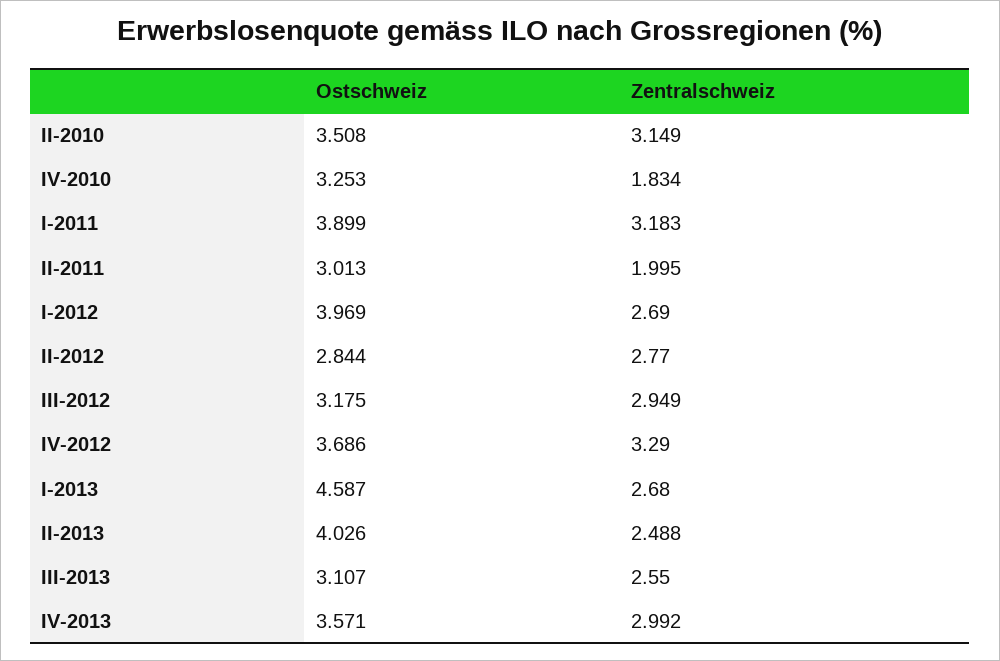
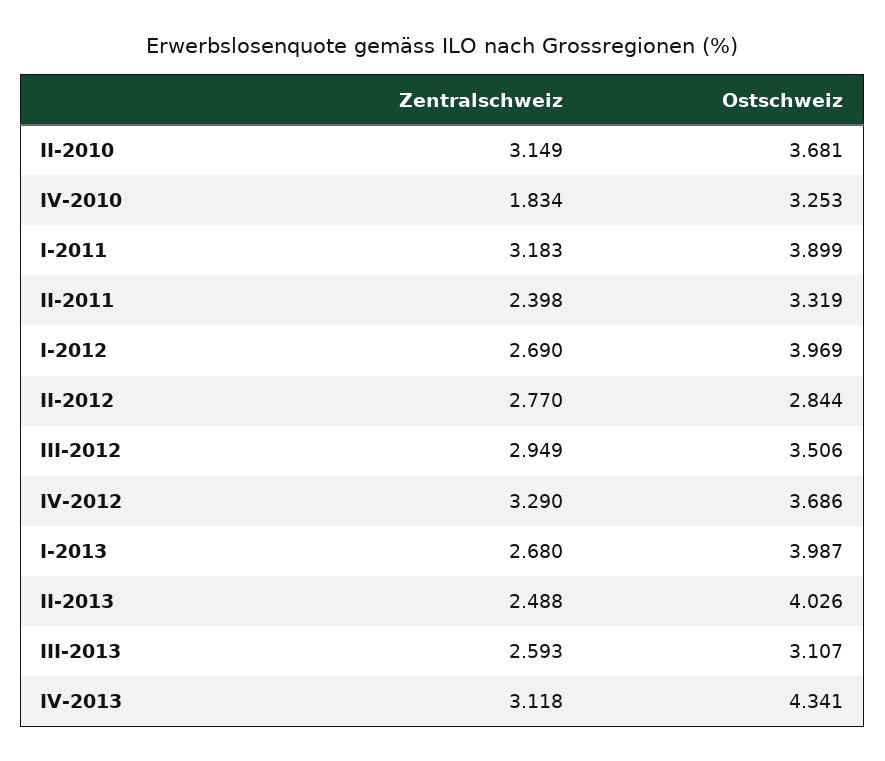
  {
    "Ostschweiz": {
-     "II-2010": 3.508,
+     "II-2010": 3.681,
      "IV-2010": 3.253,
      "I-2011": 3.899,
-     "II-2011": 3.013,
+     "II-2011": 3.319,
      "I-2012": 3.969,
      "II-2012": 2.844,
-     "III-2012": 3.175,
+     "III-2012": 3.506,
      "IV-2012": 3.686,
-     "I-2013": 4.587,
+     "I-2013": 3.987,
      "II-2013": 4.026,
      "III-2013": 3.107,
-     "IV-2013": 3.571
+     "IV-2013": 4.341
    },
    "Zentralschweiz": {
      "II-2010": 3.149,
      "IV-2010": 1.834,
      "I-2011": 3.183,
-     "II-2011": 1.995,
+     "II-2011": 2.398,
      "I-2012": 2.69,
      "II-2012": 2.77,
      "III-2012": 2.949,
      "IV-2012": 3.29,
      "I-2013": 2.68,
      "II-2013": 2.488,
-     "III-2013": 2.55,
+     "III-2013": 2.593,
-     "IV-2013": 2.992
+     "IV-2013": 3.118
    }
  }

